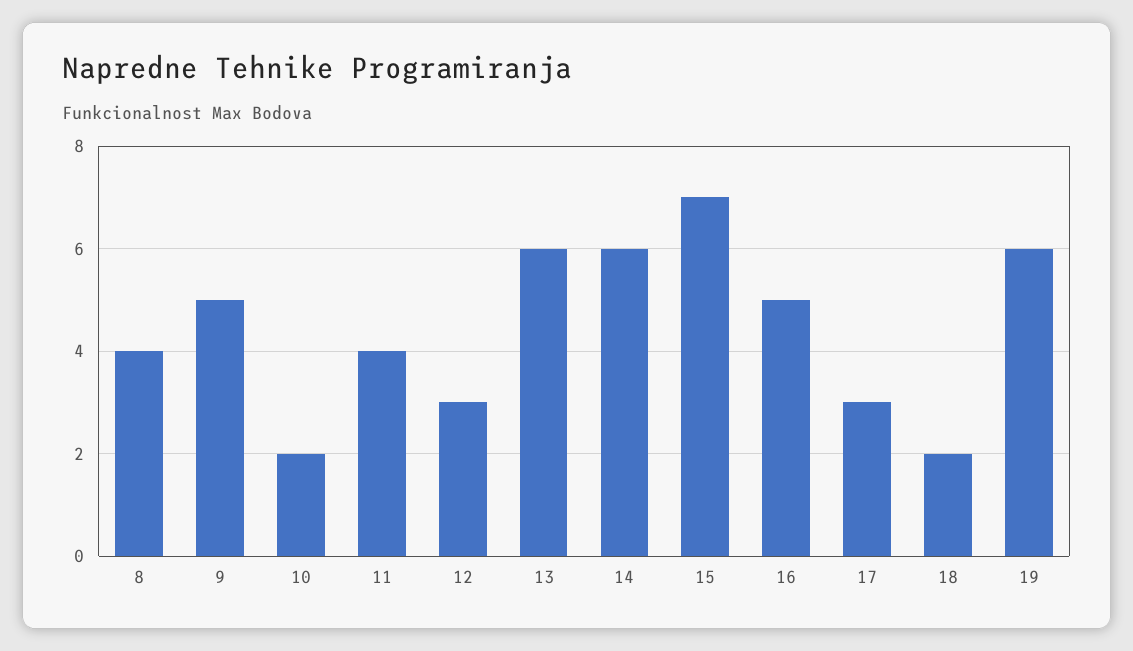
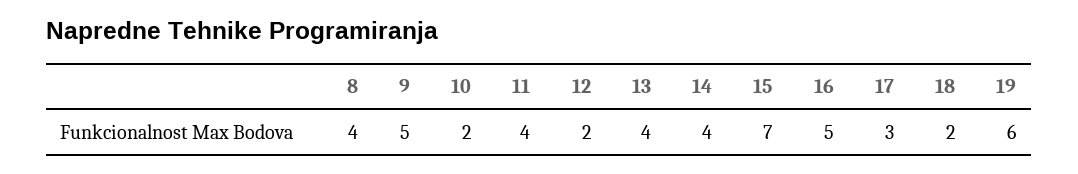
  {
    "8": 4,
    "9": 5,
    "10": 2,
    "11": 4,
-   "12": 3,
+   "12": 2,
-   "13": 6,
+   "13": 4,
-   "14": 6,
+   "14": 4,
    "15": 7,
    "16": 5,
    "17": 3,
    "18": 2,
    "19": 6
  }

